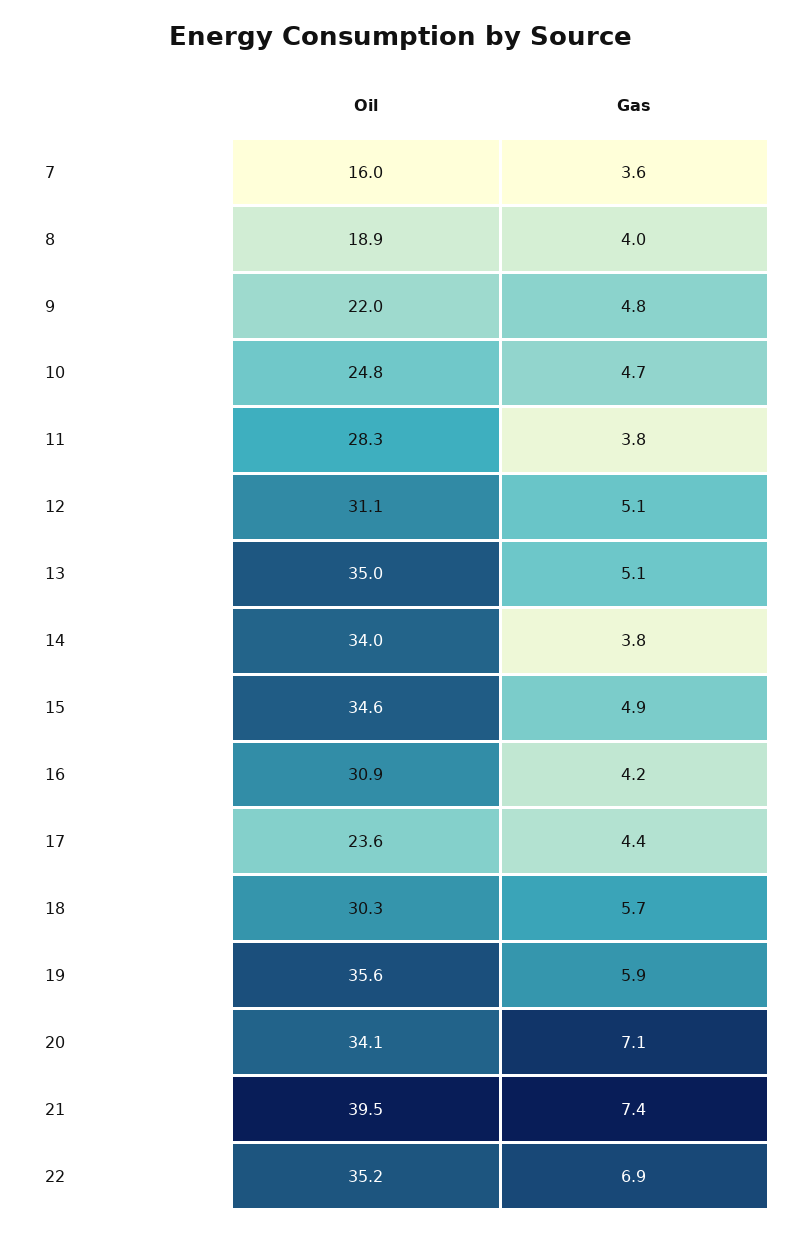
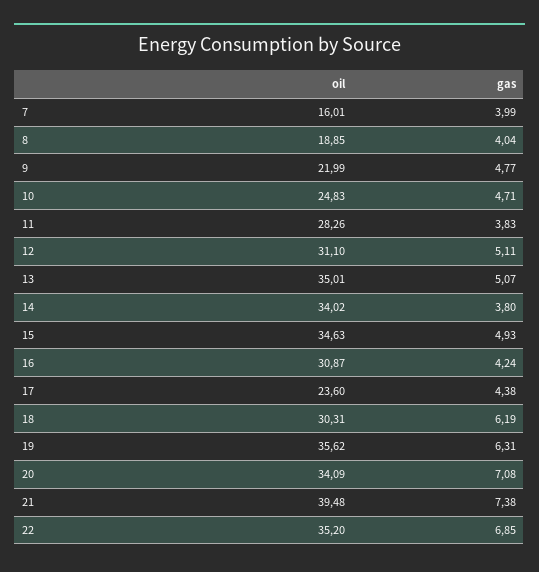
  {
    "Oil": {
      "7": 16.01,
      "8": 18.85,
      "9": 21.99,
      "10": 24.83,
      "11": 28.26,
      "12": 31.1,
      "13": 35.01,
      "14": 34.02,
      "15": 34.63,
      "16": 30.87,
      "17": 23.6,
      "18": 30.31,
      "19": 35.62,
      "20": 34.09,
      "21": 39.48,
      "22": 35.2
    },
    "Gas": {
-     "7": 3.6,
+     "7": 3.99,
      "8": 4.04,
      "9": 4.77,
      "10": 4.71,
      "11": 3.83,
      "12": 5.11,
      "13": 5.07,
      "14": 3.8,
      "15": 4.93,
      "16": 4.24,
      "17": 4.38,
-     "18": 5.7,
+     "18": 6.19,
-     "19": 5.9,
+     "19": 6.31,
      "20": 7.08,
      "21": 7.38,
      "22": 6.85
    }
  }

